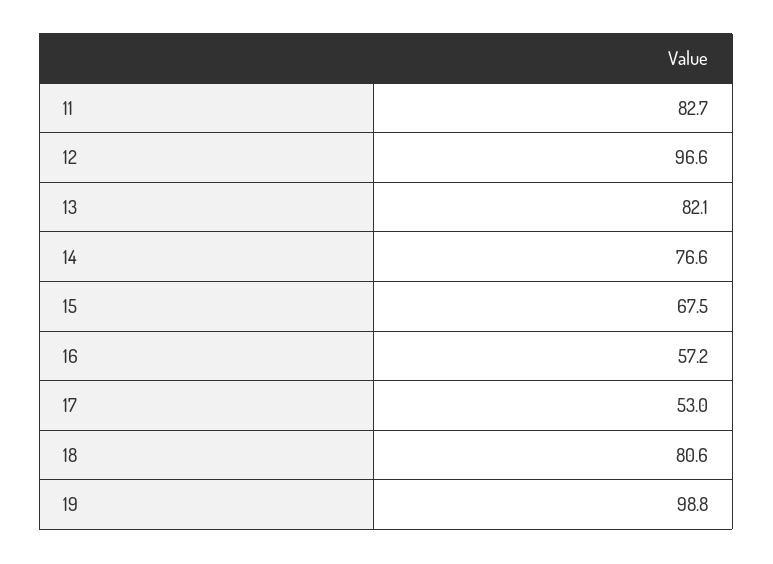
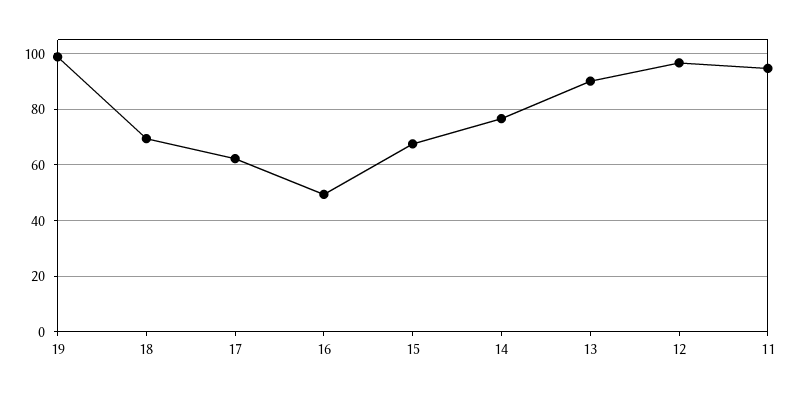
  {
-   "11": 82.7,
+   "11": 95,
    "12": 96.6,
-   "13": 82.1,
+   "13": 90,
    "14": 76.6,
    "15": 67.5,
-   "16": 57.2,
+   "16": 50,
-   "17": 53,
+   "17": 62.5,
-   "18": 80.6,
+   "18": 70,
    "19": 98.8
  }

